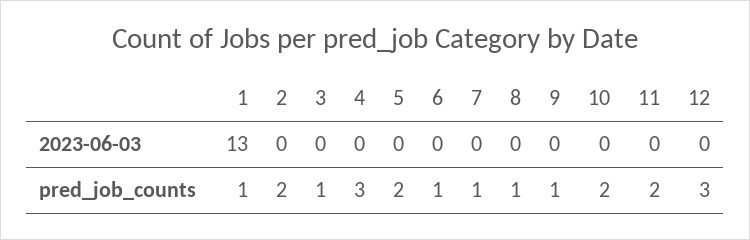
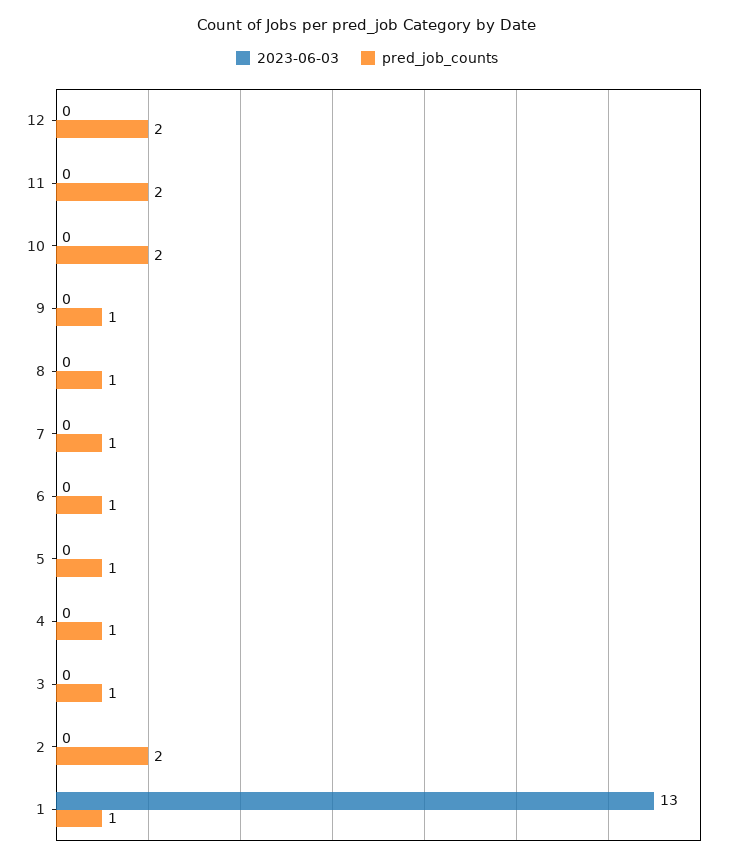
  {
    "2023-06-03": {
      "1": 13,
      "2": 0,
      "3": 0,
      "4": 0,
      "5": 0,
      "6": 0,
      "7": 0,
      "8": 0,
      "9": 0,
      "10": 0,
      "11": 0,
      "12": 0
    },
    "pred_job_counts": {
      "1": 1,
      "2": 2,
      "3": 1,
-     "4": 3,
+     "4": 1,
-     "5": 2,
+     "5": 1,
      "6": 1,
      "7": 1,
      "8": 1,
      "9": 1,
      "10": 2,
      "11": 2,
-     "12": 3
+     "12": 2
    }
  }

